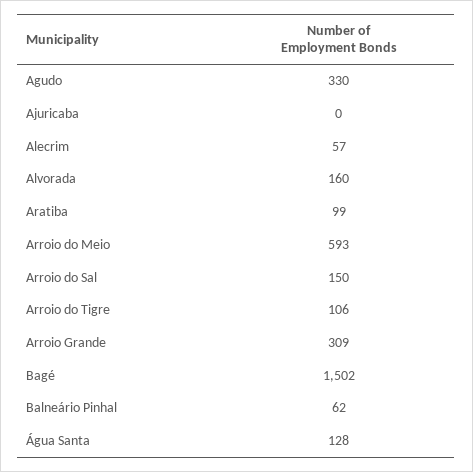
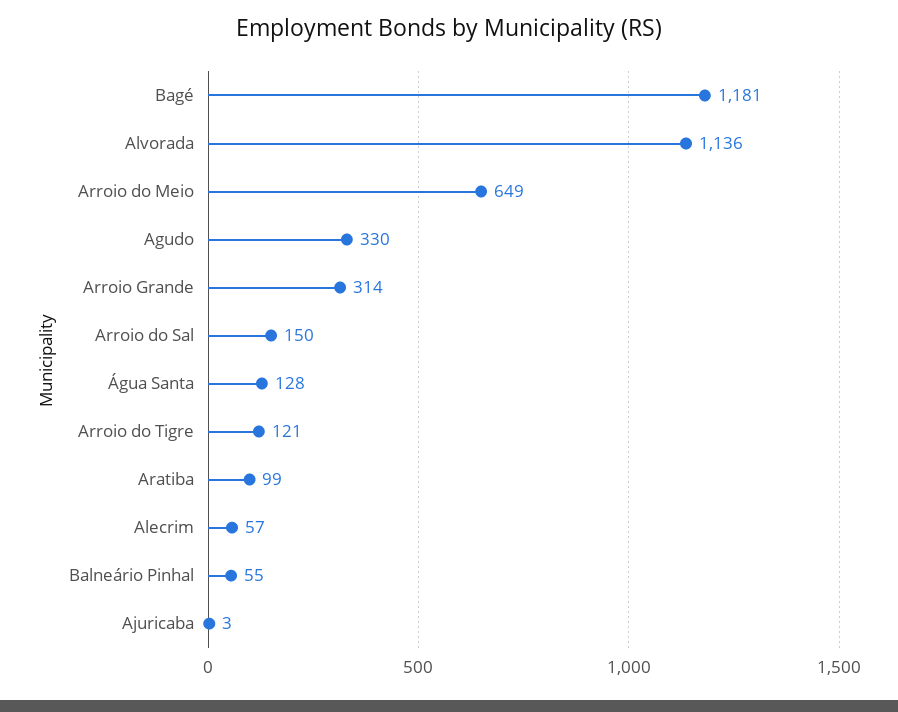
  {
    "Agudo": 330,
-   "Ajuricaba": 0,
+   "Ajuricaba": 3,
    "Alecrim": 57,
-   "Alvorada": 160,
+   "Alvorada": 1136,
    "Aratiba": 99,
-   "Arroio do Meio": 593,
+   "Arroio do Meio": 649,
    "Arroio do Sal": 150,
-   "Arroio do Tigre": 106,
+   "Arroio do Tigre": 121,
-   "Arroio Grande": 309,
+   "Arroio Grande": 314,
-   "Bagé": 1502,
+   "Bagé": 1181,
-   "Balneário Pinhal": 62,
+   "Balneário Pinhal": 55,
    "Água Santa": 128
  }

